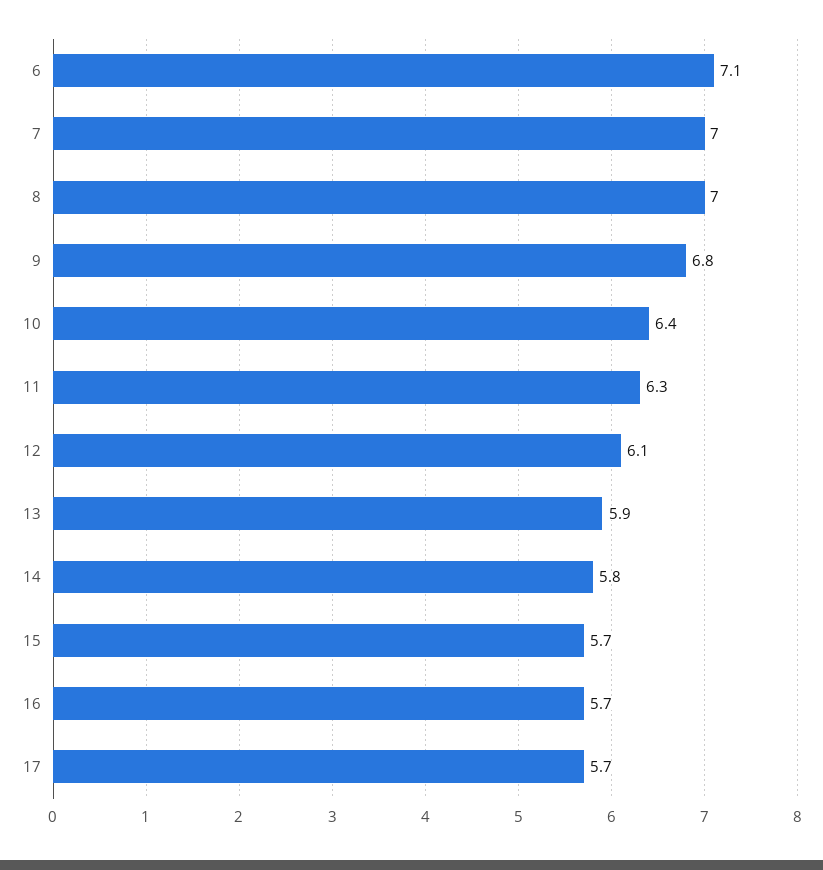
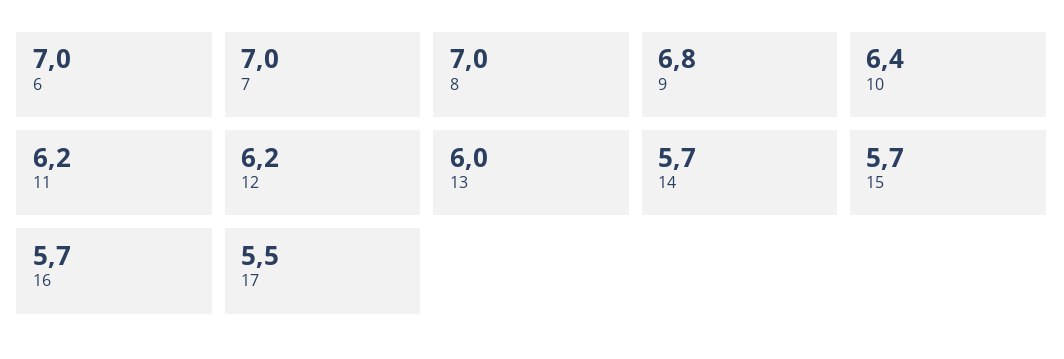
  {
-   "6": 7.1,
+   "6": 7,
    "7": 7,
    "8": 7,
    "9": 6.8,
    "10": 6.4,
-   "11": 6.3,
+   "11": 6.2,
-   "12": 6.1,
+   "12": 6.2,
-   "13": 5.9,
+   "13": 6,
-   "14": 5.8,
+   "14": 5.7,
    "15": 5.7,
    "16": 5.7,
-   "17": 5.7
+   "17": 5.5
  }

